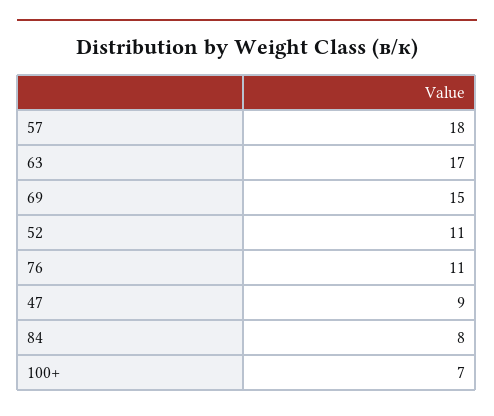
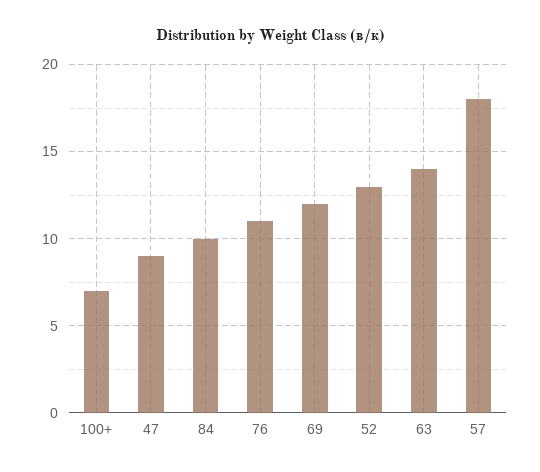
  {
    "57": 18,
-   "63": 17,
+   "63": 14,
-   "69": 15,
+   "69": 12,
-   "52": 11,
+   "52": 13,
    "76": 11,
    "47": 9,
-   "84": 8,
+   "84": 10,
    "100+": 7
  }

